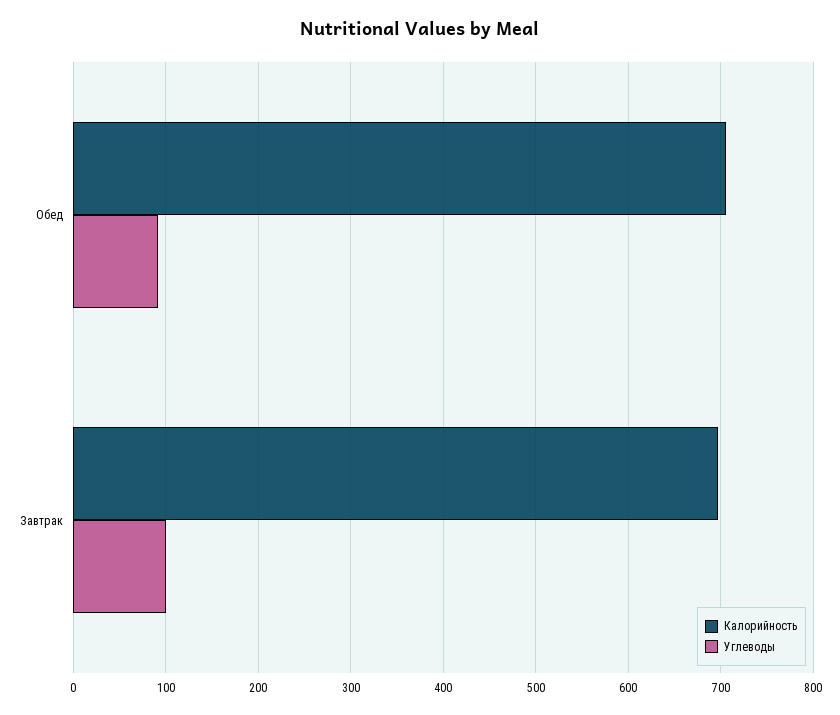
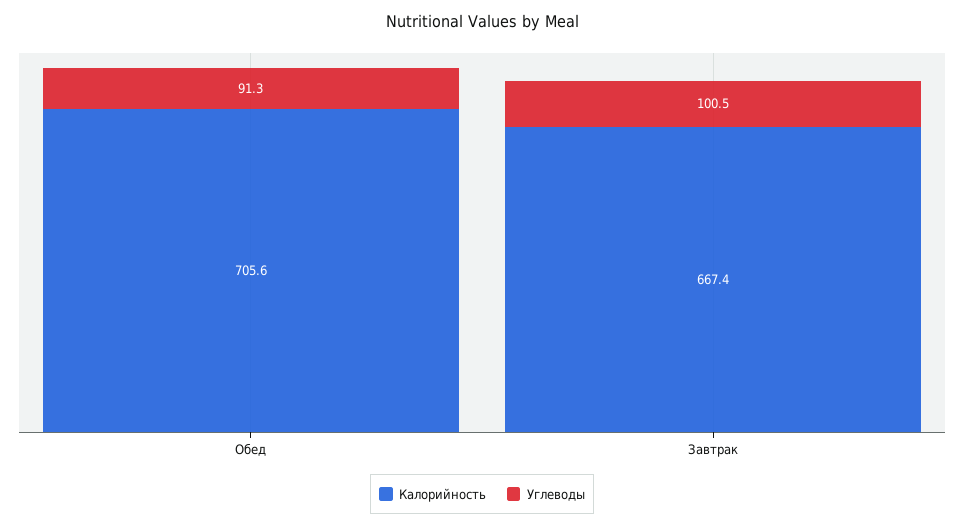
  {
    "Калорийность": {
      "Обед": 705.6,
-     "Завтрак": 700
+     "Завтрак": 667.4
    },
    "Углеводы": {
      "Обед": 91.3,
      "Завтрак": 100.5
    }
  }

